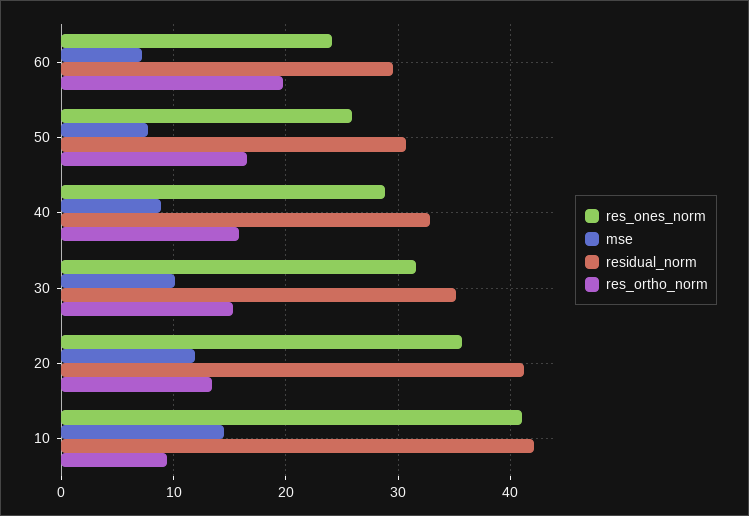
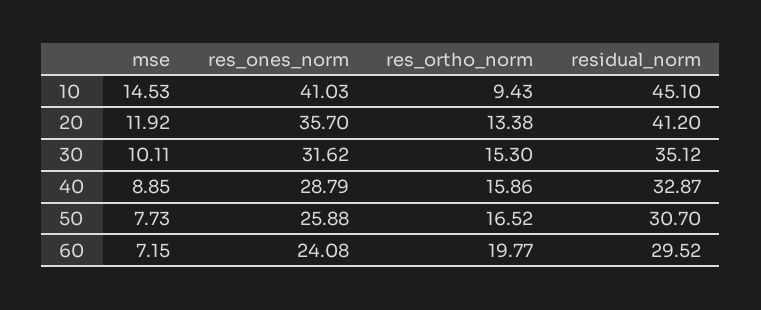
  {
    "res_ones_norm": {
      "60": 24.08,
      "50": 25.88,
      "40": 28.79,
      "30": 31.62,
      "20": 35.7,
      "10": 41.03
    },
    "mse": {
      "60": 7.15,
      "50": 7.73,
      "40": 8.85,
      "30": 10.11,
      "20": 11.92,
      "10": 14.53
    },
    "residual_norm": {
      "60": 29.52,
      "50": 30.7,
      "40": 32.87,
      "30": 35.12,
      "20": 41.2,
-     "10": 42
+     "10": 45.1
    },
    "res_ortho_norm": {
      "60": 19.77,
      "50": 16.52,
      "40": 15.86,
      "30": 15.3,
      "20": 13.38,
      "10": 9.43
    }
  }

